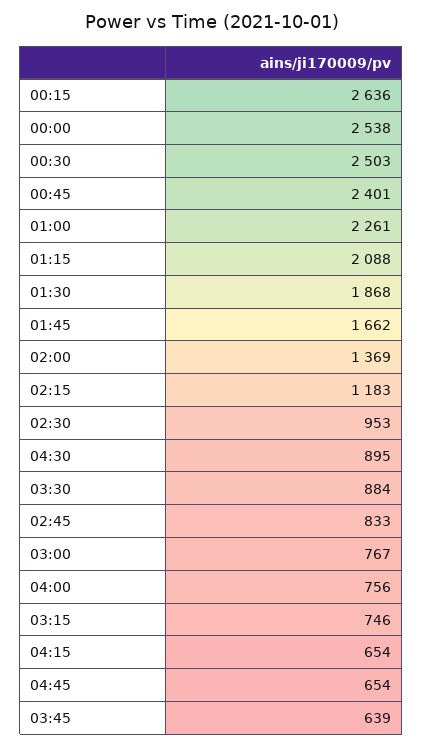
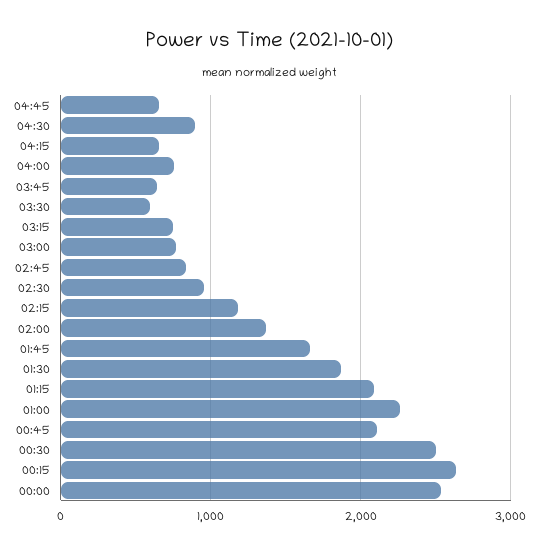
  {
    "00:15": 2636,
    "00:00": 2538,
    "00:30": 2503,
-   "00:45": 2401,
+   "00:45": 2100,
    "01:00": 2261,
    "01:15": 2088,
    "01:30": 1868,
    "01:45": 1662,
    "02:00": 1369,
    "02:15": 1183,
    "02:30": 953,
    "04:30": 895,
-   "03:30": 884,
+   "03:30": 600,
    "02:45": 833,
    "03:00": 767,
    "04:00": 756,
    "03:15": 746,
    "04:15": 654,
    "04:45": 654,
    "03:45": 639
  }

